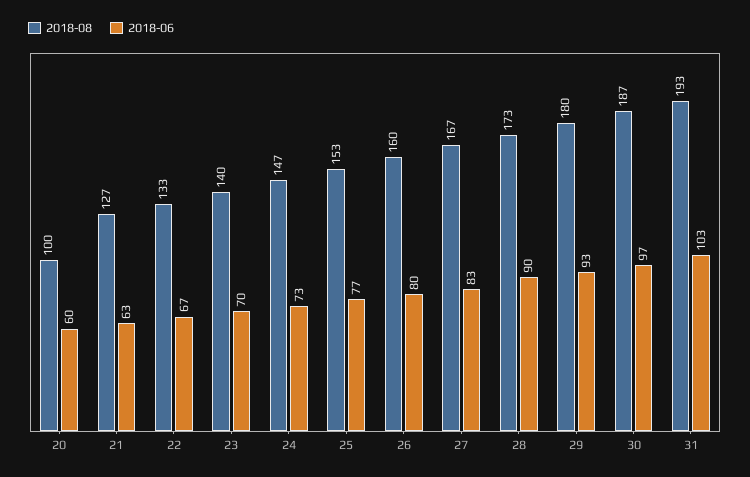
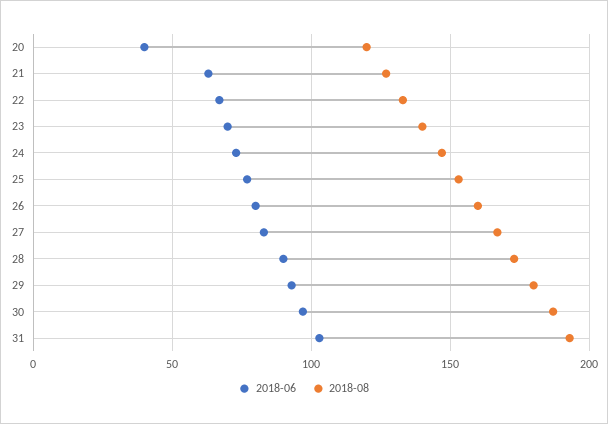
  {
    "2018-08": {
-     "20": 100,
+     "20": 120,
      "21": 127,
      "22": 133,
      "23": 140,
      "24": 147,
      "25": 153,
      "26": 160,
      "27": 167,
      "28": 173,
      "29": 180,
      "30": 187,
      "31": 193
    },
    "2018-06": {
-     "20": 60,
+     "20": 40,
      "21": 63,
      "22": 67,
      "23": 70,
      "24": 73,
      "25": 77,
      "26": 80,
      "27": 83,
      "28": 90,
      "29": 93,
      "30": 97,
      "31": 103
    }
  }

